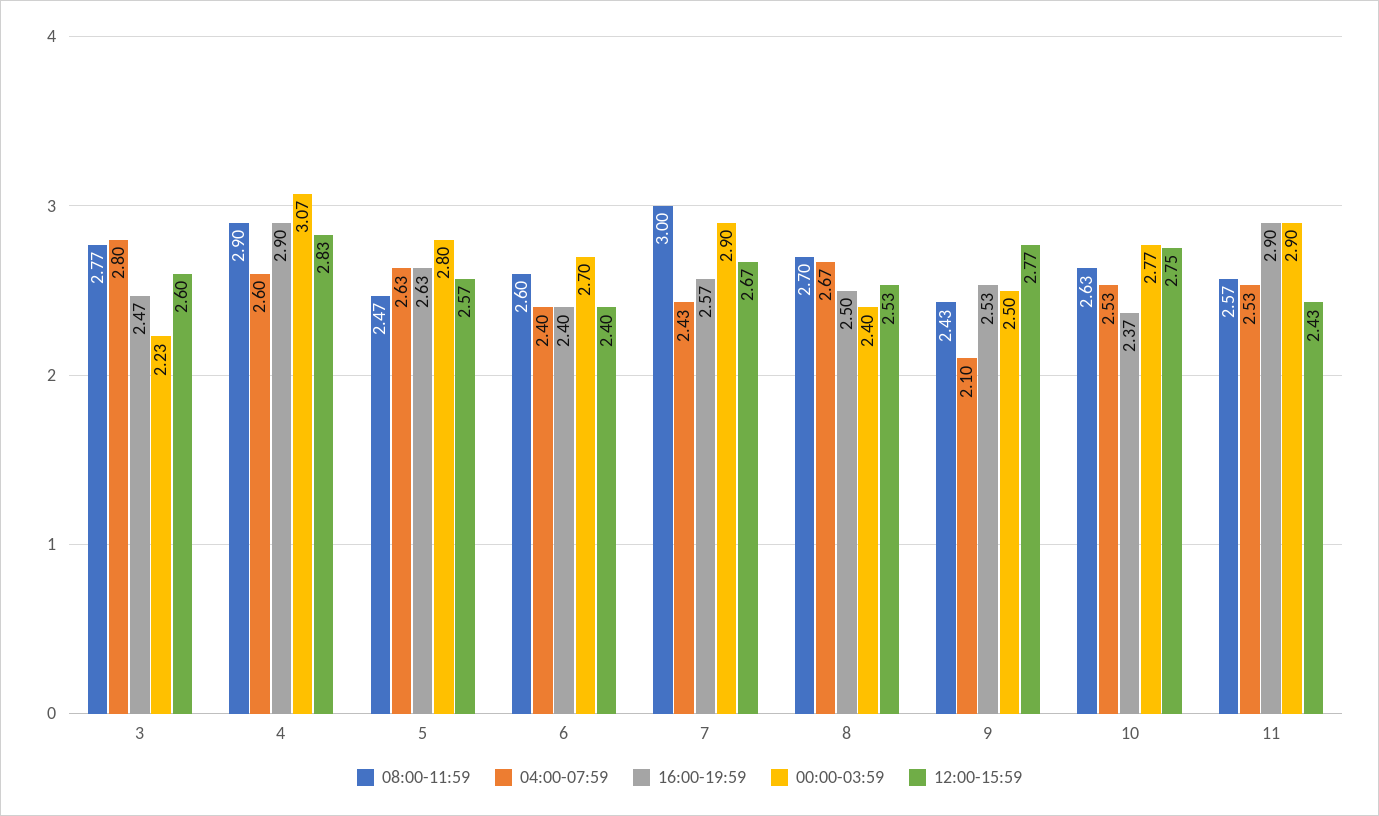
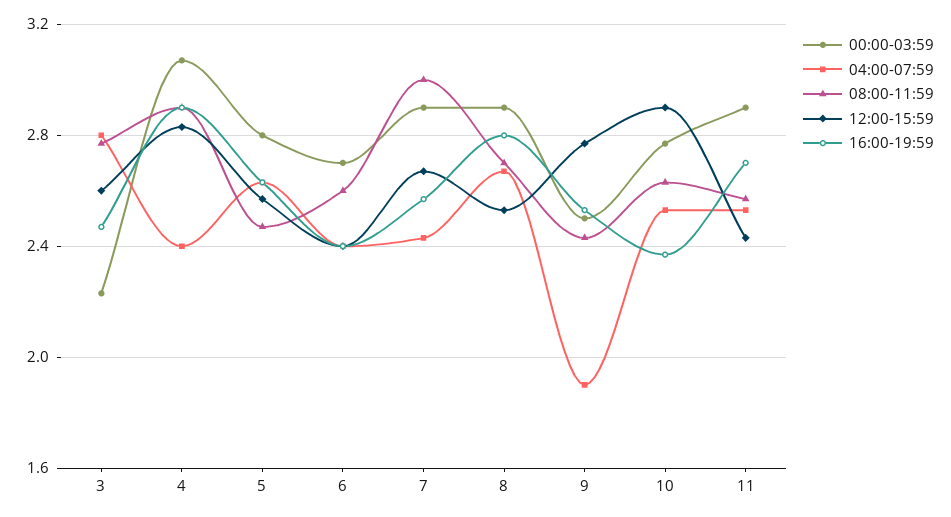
  {
    "08:00-11:59": {
      "3": 2.77,
      "4": 2.9,
      "5": 2.47,
      "6": 2.6,
      "7": 3,
      "8": 2.7,
      "9": 2.43,
      "10": 2.63,
      "11": 2.57
    },
    "04:00-07:59": {
      "3": 2.8,
-     "4": 2.6,
+     "4": 2.4,
      "5": 2.63,
      "6": 2.4,
      "7": 2.43,
      "8": 2.67,
-     "9": 2.1,
+     "9": 1.9,
      "10": 2.53,
      "11": 2.53
    },
    "16:00-19:59": {
      "3": 2.47,
      "4": 2.9,
      "5": 2.63,
      "6": 2.4,
      "7": 2.57,
-     "8": 2.5,
+     "8": 2.8,
      "9": 2.53,
      "10": 2.37,
-     "11": 2.9
+     "11": 2.7
    },
    "00:00-03:59": {
      "3": 2.23,
      "4": 3.07,
      "5": 2.8,
      "6": 2.7,
      "7": 2.9,
-     "8": 2.4,
+     "8": 2.9,
      "9": 2.5,
      "10": 2.77,
      "11": 2.9
    },
    "12:00-15:59": {
      "3": 2.6,
      "4": 2.83,
      "5": 2.57,
      "6": 2.4,
      "7": 2.67,
      "8": 2.53,
      "9": 2.77,
-     "10": 2.75,
+     "10": 2.9,
      "11": 2.43
    }
  }

